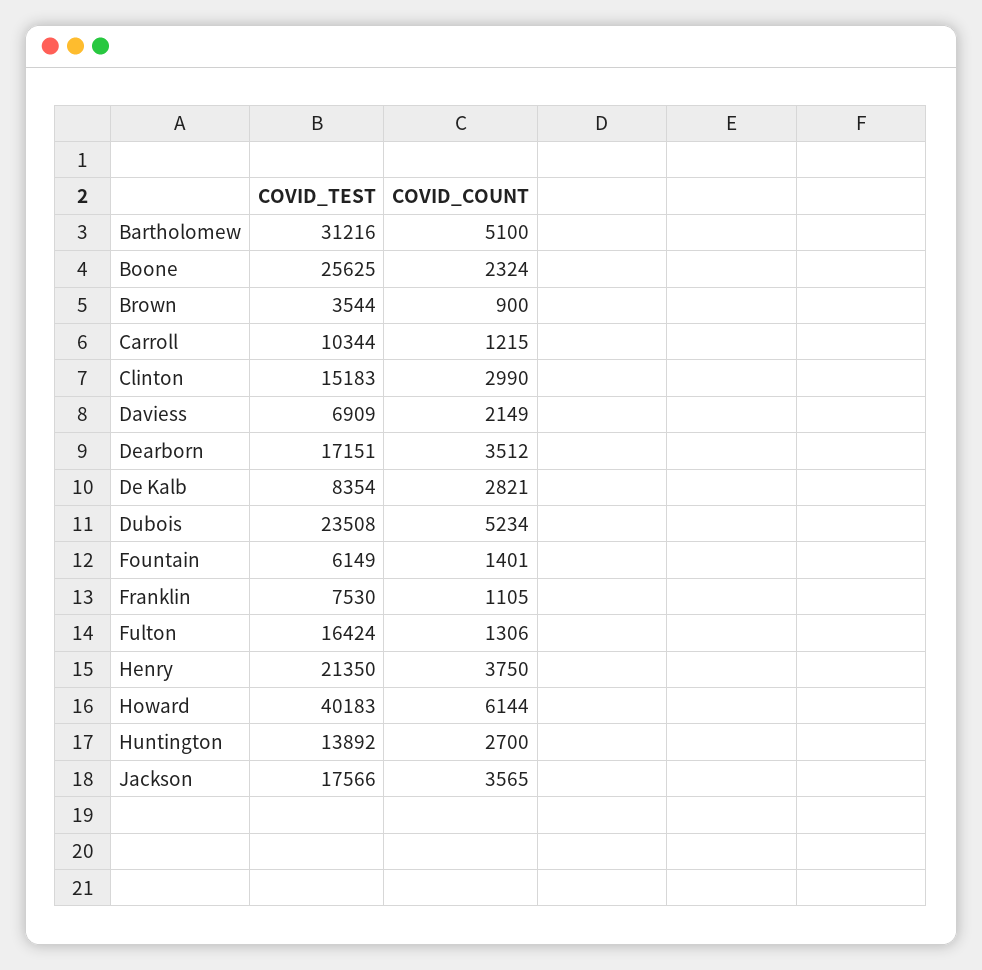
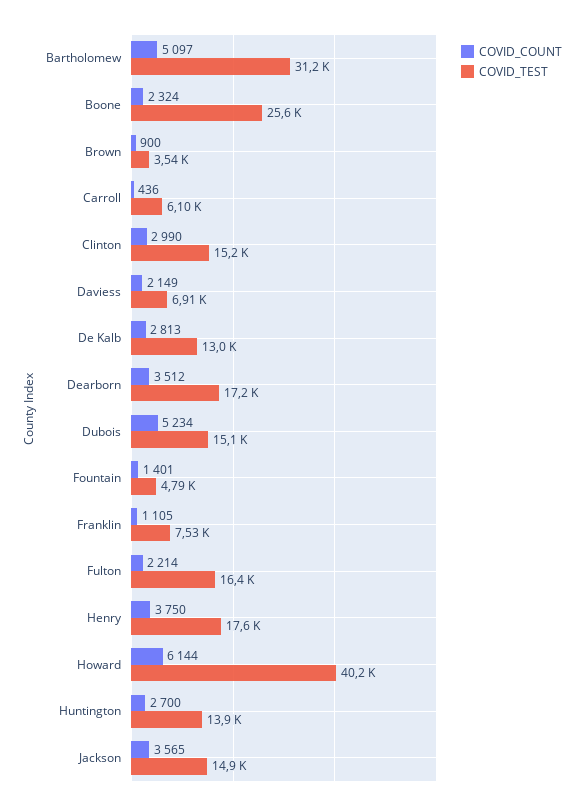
  {
    "COVID_TEST": {
      "Bartholomew": 31216,
      "Boone": 25625,
      "Brown": 3544,
-     "Carroll": 10344,
+     "Carroll": 6100,
      "Clinton": 15183,
      "Daviess": 6909,
      "Dearborn": 17151,
-     "De Kalb": 8354,
+     "De Kalb": 13000,
-     "Dubois": 23508,
+     "Dubois": 15100,
-     "Fountain": 6149,
+     "Fountain": 4790,
      "Franklin": 7530,
      "Fulton": 16424,
-     "Henry": 21350,
+     "Henry": 17600,
      "Howard": 40183,
      "Huntington": 13892,
-     "Jackson": 17566
+     "Jackson": 14900
    },
    "COVID_COUNT": {
-     "Bartholomew": 5100,
+     "Bartholomew": 5097,
      "Boone": 2324,
      "Brown": 900,
-     "Carroll": 1215,
+     "Carroll": 436,
      "Clinton": 2990,
      "Daviess": 2149,
      "Dearborn": 3512,
-     "De Kalb": 2821,
+     "De Kalb": 2813,
      "Dubois": 5234,
      "Fountain": 1401,
      "Franklin": 1105,
-     "Fulton": 1306,
+     "Fulton": 2214,
      "Henry": 3750,
      "Howard": 6144,
      "Huntington": 2700,
      "Jackson": 3565
    }
  }

